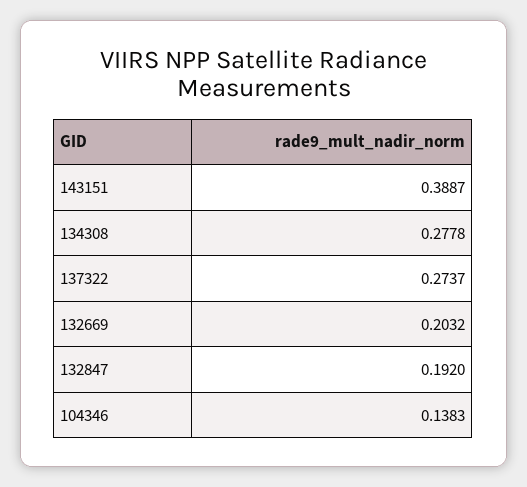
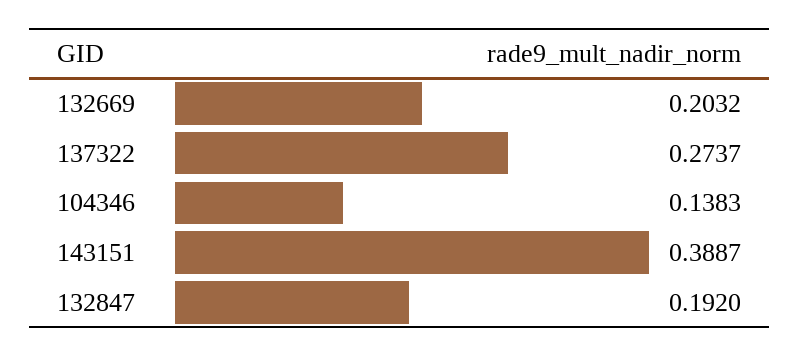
  {
    "143151": 0.3887,
-   "134308": 0.2778,
    "137322": 0.2737,
    "132669": 0.2032,
    "132847": 0.192,
    "104346": 0.1383
  }

